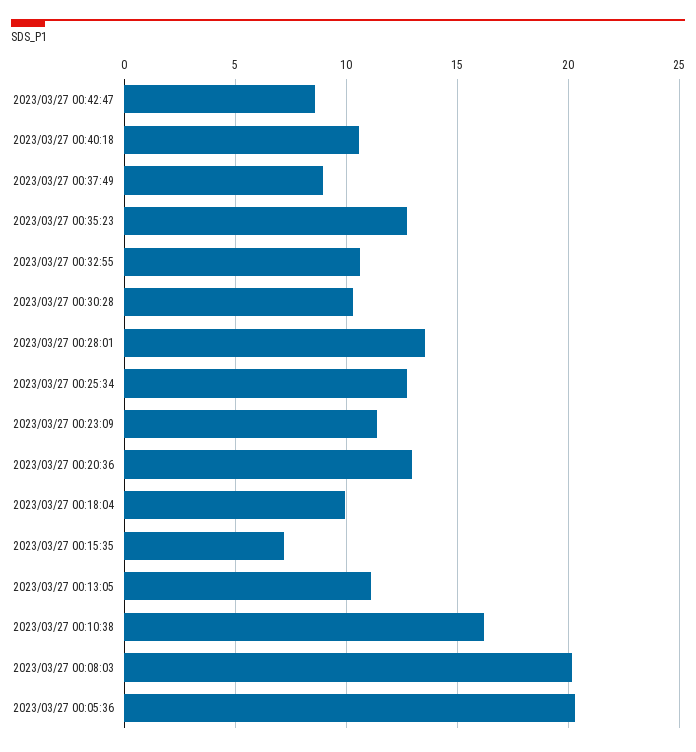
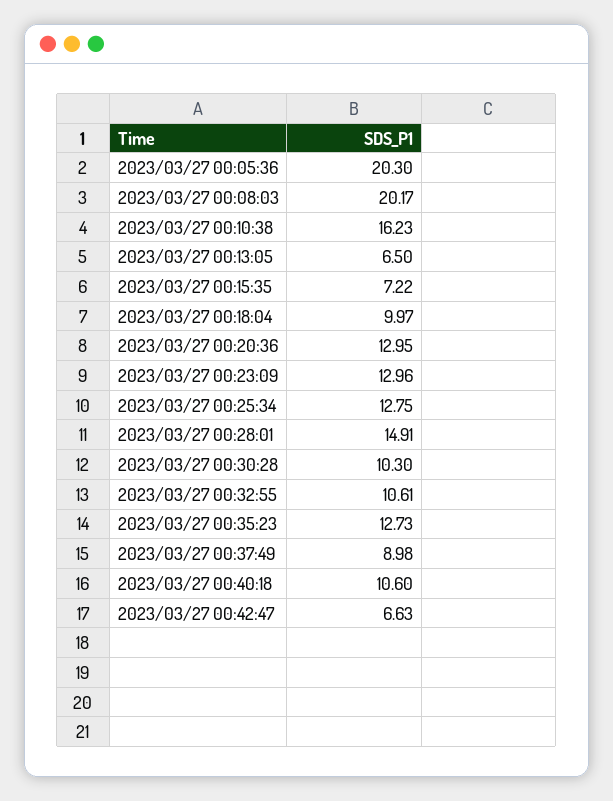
  {
-   "2023/03/27 00:42:47": 8.5,
+   "2023/03/27 00:42:47": 6.63,
    "2023/03/27 00:40:18": 10.6,
    "2023/03/27 00:37:49": 8.98,
    "2023/03/27 00:35:23": 12.73,
    "2023/03/27 00:32:55": 10.61,
    "2023/03/27 00:30:28": 10.3,
-   "2023/03/27 00:28:01": 13.5,
+   "2023/03/27 00:28:01": 14.91,
    "2023/03/27 00:25:34": 12.75,
-   "2023/03/27 00:23:09": 11.5,
+   "2023/03/27 00:23:09": 12.96,
    "2023/03/27 00:20:36": 12.95,
    "2023/03/27 00:18:04": 9.97,
    "2023/03/27 00:15:35": 7.22,
-   "2023/03/27 00:13:05": 11,
+   "2023/03/27 00:13:05": 6.5,
    "2023/03/27 00:10:38": 16.23,
    "2023/03/27 00:08:03": 20.17,
    "2023/03/27 00:05:36": 20.3
  }

